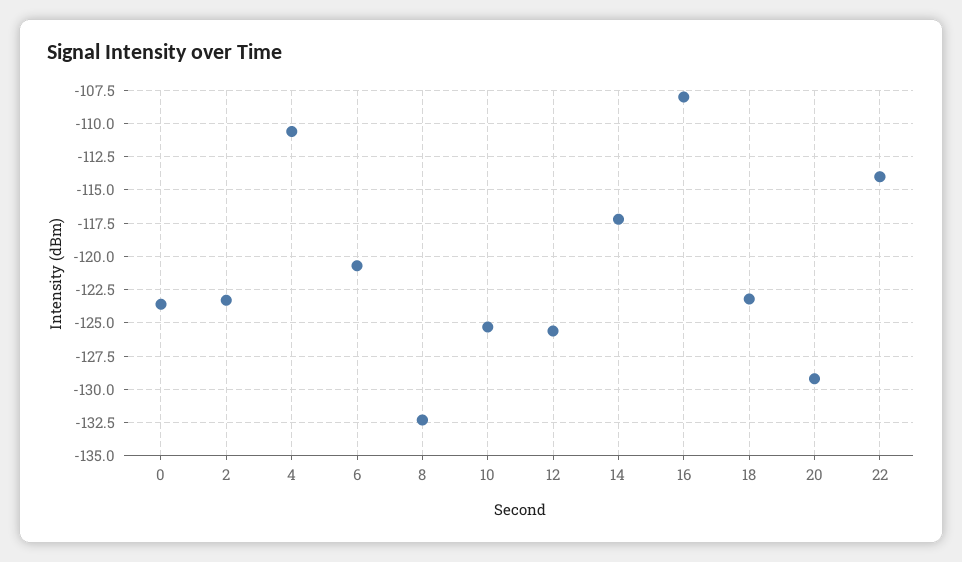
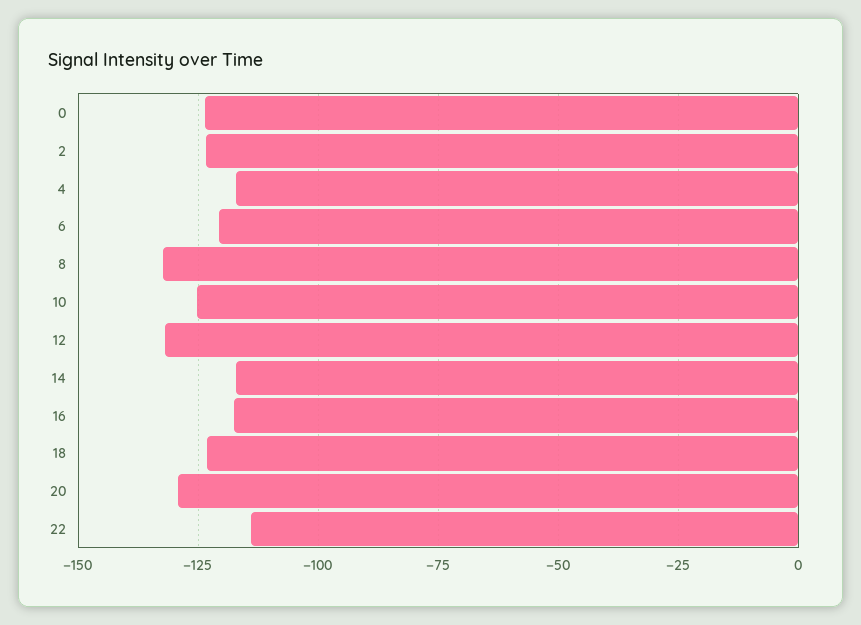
  {
    "0": -123.5,
    "2": -123.5,
-   "4": -110.5,
+   "4": -117.5,
    "6": -120.5,
    "8": -132.5,
    "10": -125.5,
-   "12": -125.5,
+   "12": -132.5,
    "14": -117,
-   "16": -108,
+   "16": -117.5,
    "18": -123,
    "20": -129,
    "22": -114
  }

